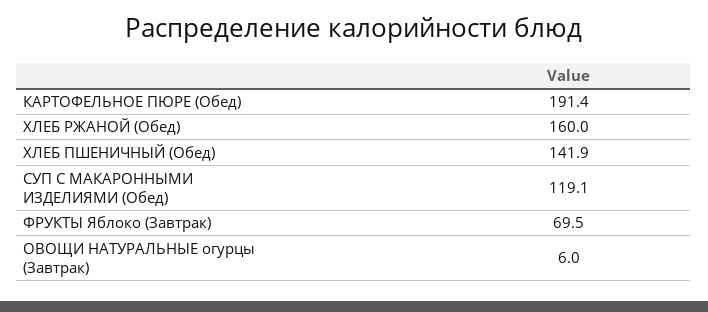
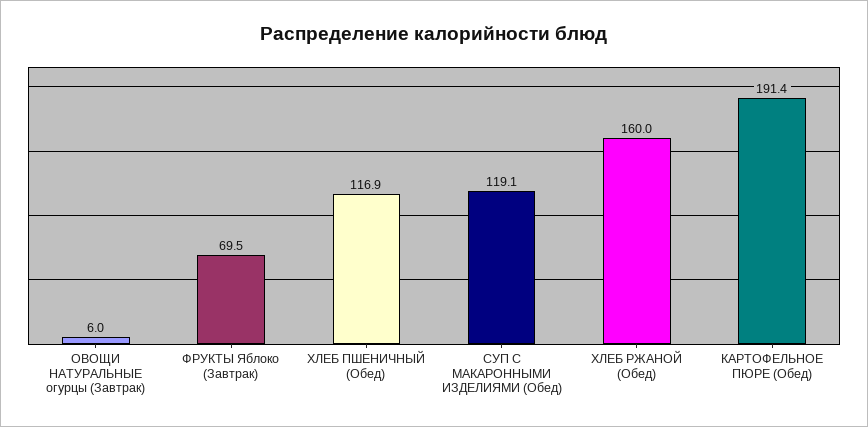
  {
    "КАРТОФЕЛЬНОЕ ПЮРЕ (Обед)": 191.4,
    "ХЛЕБ РЖАНОЙ (Обед)": 160,
-   "ХЛЕБ ПШЕНИЧНЫЙ (Обед)": 141.9,
+   "ХЛЕБ ПШЕНИЧНЫЙ (Обед)": 116.9,
    "СУП С МАКАРОННЫМИ ИЗДЕЛИЯМИ (Обед)": 119.1,
    "ФРУКТЫ Яблоко (Завтрак)": 69.5,
    "ОВОЩИ НАТУРАЛЬНЫЕ огурцы (Завтрак)": 6
  }

